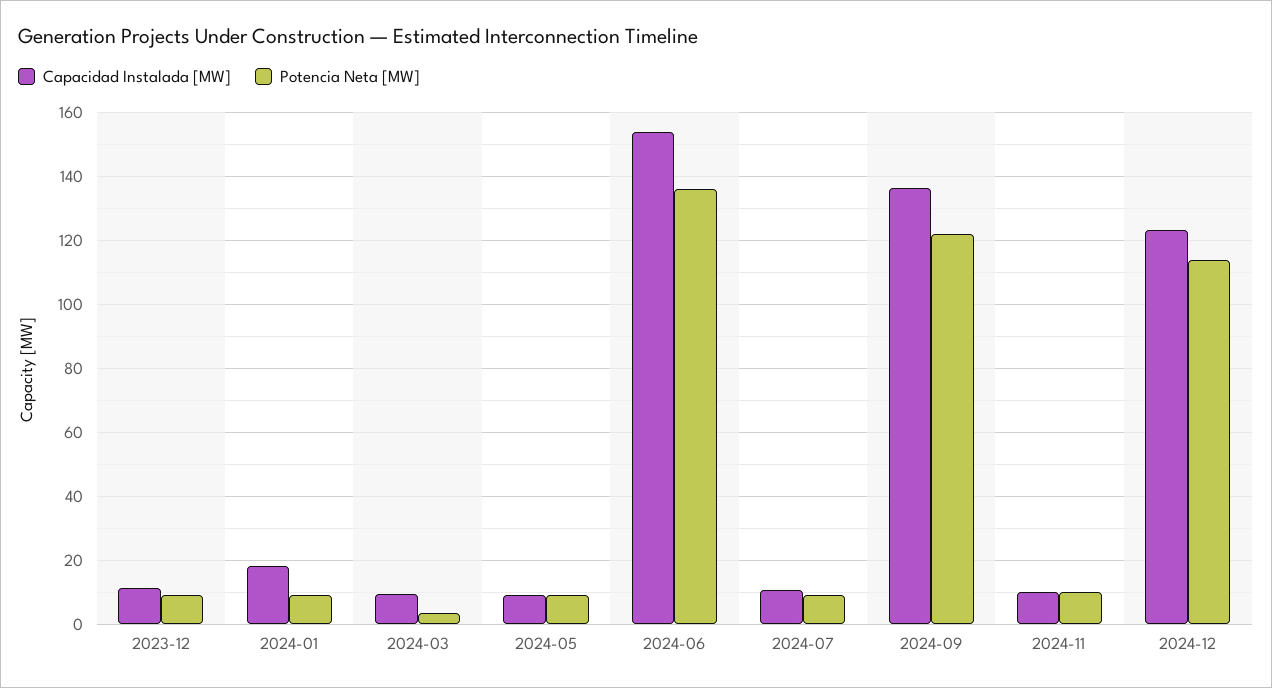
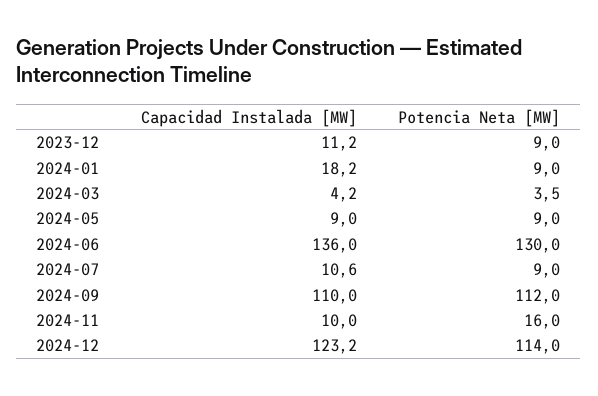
  {
    "Capacidad Instalada [MW]": {
      "2023-12": 11.2,
      "2024-01": 18.2,
-     "2024-03": 10,
+     "2024-03": 4.2,
      "2024-05": 9,
-     "2024-06": 154,
+     "2024-06": 136,
      "2024-07": 10.6,
-     "2024-09": 136,
+     "2024-09": 110,
      "2024-11": 10,
      "2024-12": 123.2
    },
    "Potencia Neta [MW]": {
      "2023-12": 9,
      "2024-01": 9,
      "2024-03": 3.5,
      "2024-05": 9,
-     "2024-06": 136,
+     "2024-06": 130,
      "2024-07": 9,
-     "2024-09": 122,
+     "2024-09": 112,
-     "2024-11": 10,
+     "2024-11": 16,
      "2024-12": 114
    }
  }

